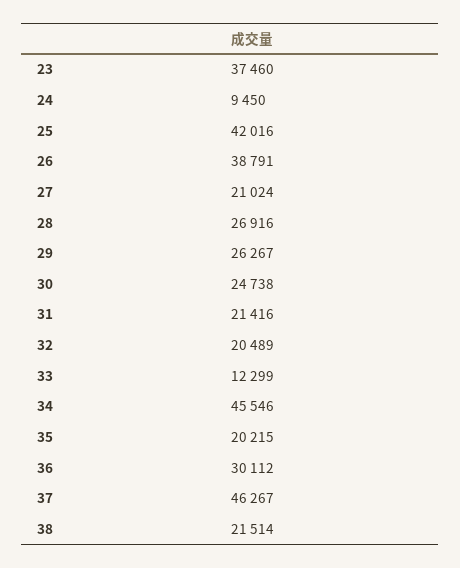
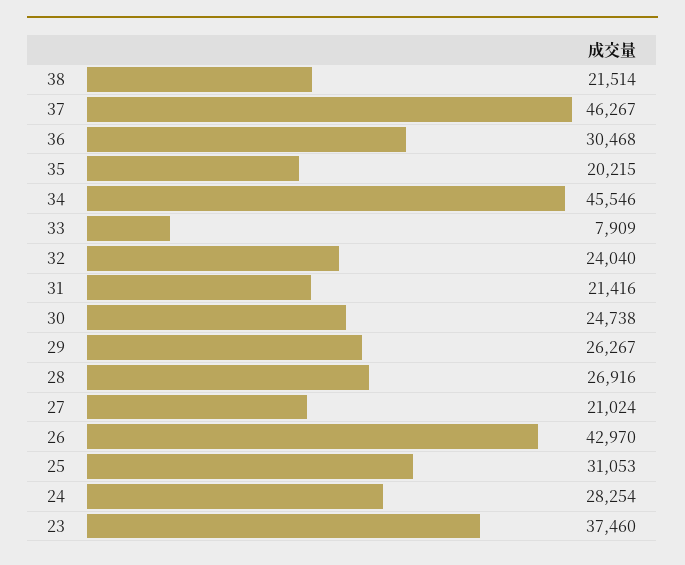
  {
    "23": 37460,
-   "24": 9450,
+   "24": 28254,
-   "25": 42016,
+   "25": 31053,
-   "26": 38791,
+   "26": 42970,
    "27": 21024,
    "28": 26916,
    "29": 26267,
    "30": 24738,
    "31": 21416,
-   "32": 20489,
+   "32": 24040,
-   "33": 12299,
+   "33": 7909,
    "34": 45546,
    "35": 20215,
-   "36": 30112,
+   "36": 30468,
    "37": 46267,
    "38": 21514
  }

